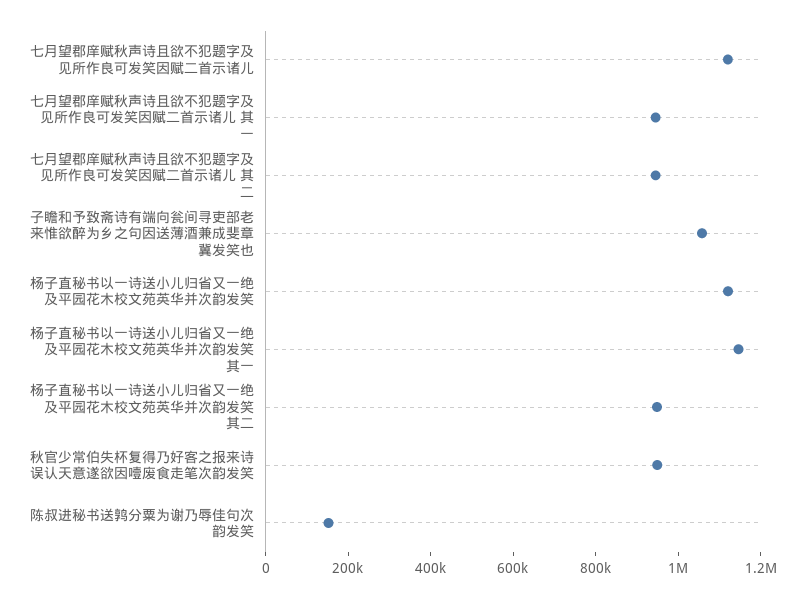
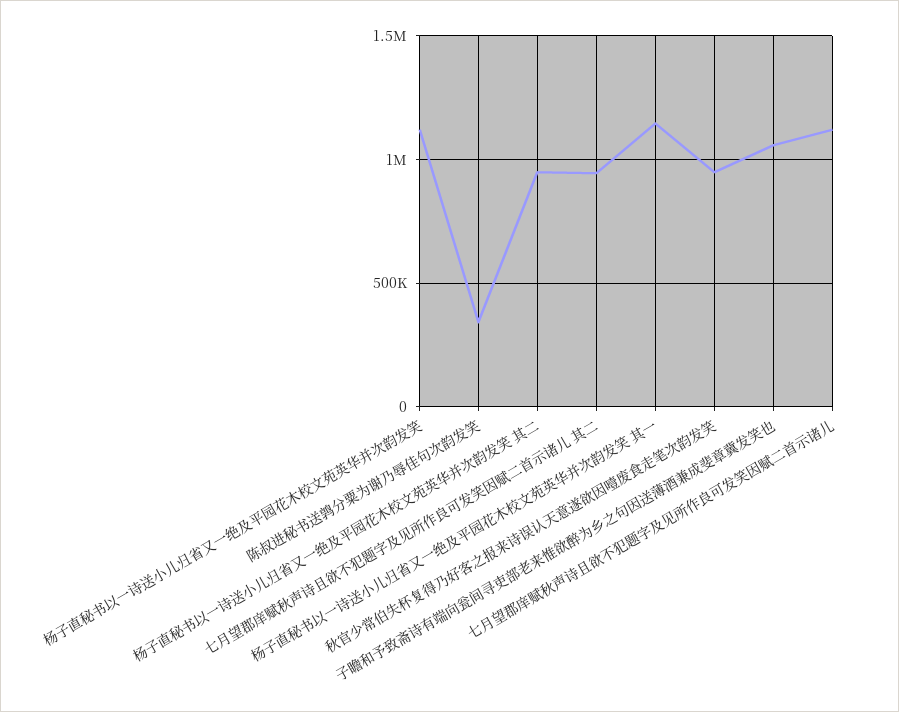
  {
    "七月望郡庠赋秋声诗且欲不犯题字及见所作良可发笑因赋二首示诸儿": 1100000,
-   "七月望郡庠赋秋声诗且欲不犯题字及见所作良可发笑因赋二首示诸儿 其一": 950000,
    "七月望郡庠赋秋声诗且欲不犯题字及见所作良可发笑因赋二首示诸儿 其二": 950000,
    "子瞻和予致斋诗有端向瓮间寻吏部老来惟欲醉为乡之句因送薄酒兼成斐章冀发笑也": 1050000,
    "杨子直秘书以一诗送小儿归省又一绝及平园花木校文苑英华并次韵发笑": 1100000,
    "杨子直秘书以一诗送小儿归省又一绝及平园花木校文苑英华并次韵发笑 其一": 1150000,
    "杨子直秘书以一诗送小儿归省又一绝及平园花木校文苑英华并次韵发笑 其二": 950000,
    "秋官少常伯失杯复得乃好客之报来诗误认天意遂欲因噎废食走笔次韵发笑": 950000,
-   "陈叔进秘书送鹑分粟为谢乃辱佳句次韵发笑": 150000
+   "陈叔进秘书送鹑分粟为谢乃辱佳句次韵发笑": 350000
  }

